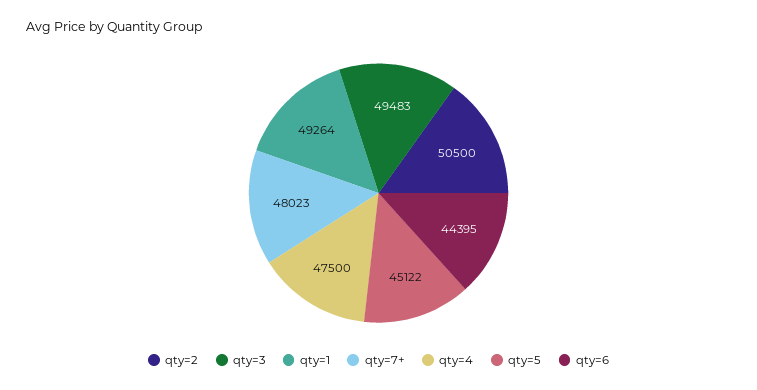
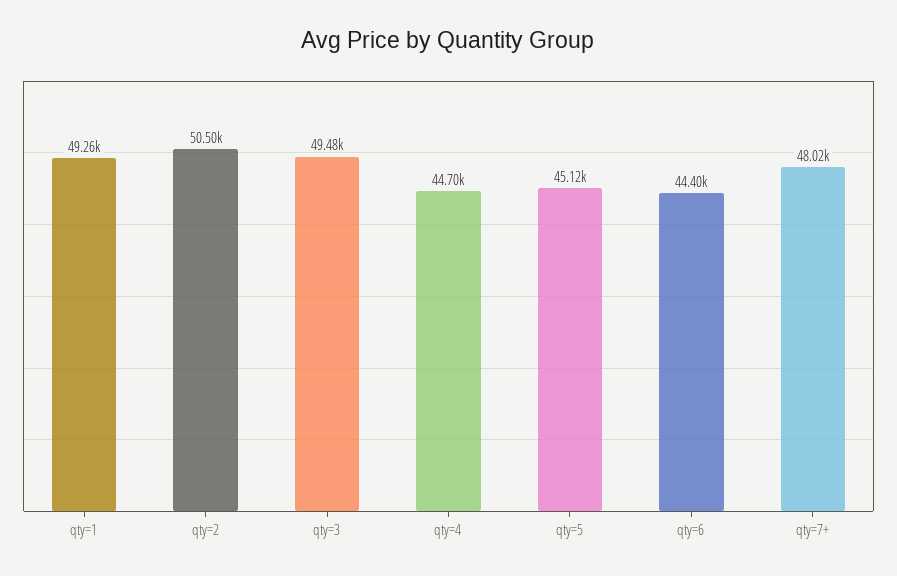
  {
    "qty=2": 50500,
    "qty=3": 49483,
    "qty=1": 49264,
    "qty=7+": 48023,
-   "qty=4": 47500,
+   "qty=4": 44700,
    "qty=5": 45122,
    "qty=6": 44395
  }

